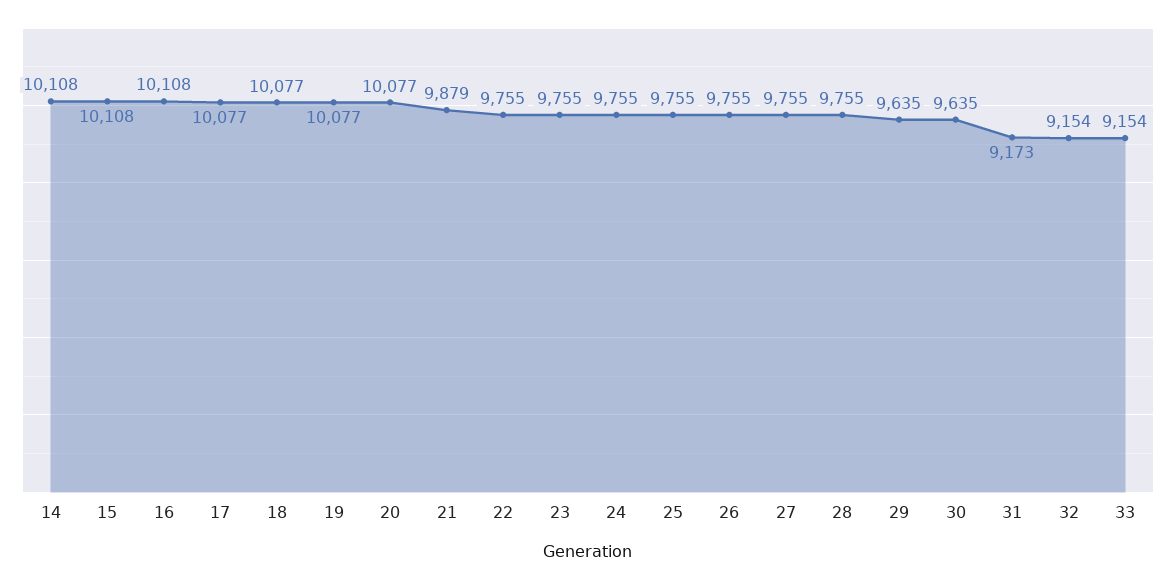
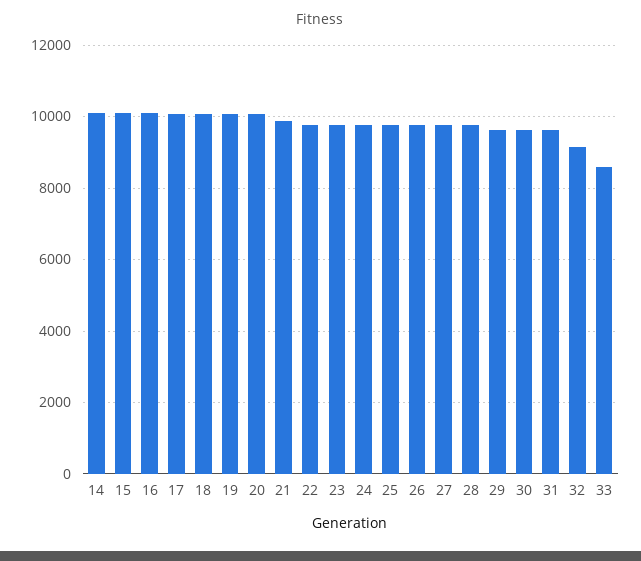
  {
    "14": 10108,
    "15": 10108,
    "16": 10108,
    "17": 10077,
    "18": 10077,
    "19": 10077,
    "20": 10077,
    "21": 9879,
    "22": 9755,
    "23": 9755,
    "24": 9755,
    "25": 9755,
    "26": 9755,
    "27": 9755,
    "28": 9755,
    "29": 9635,
    "30": 9635,
-   "31": 9173,
+   "31": 9600,
    "32": 9154,
-   "33": 9154
+   "33": 8600
  }

